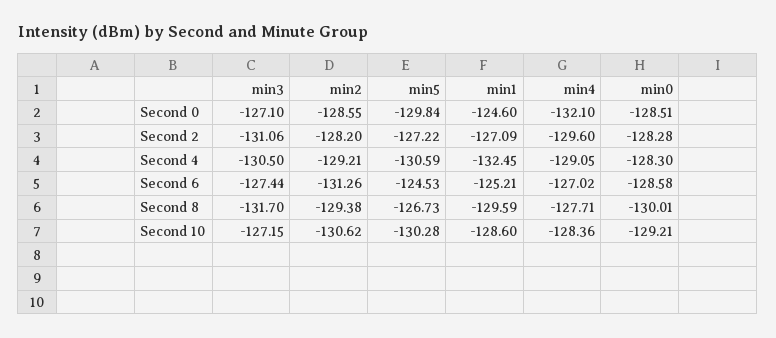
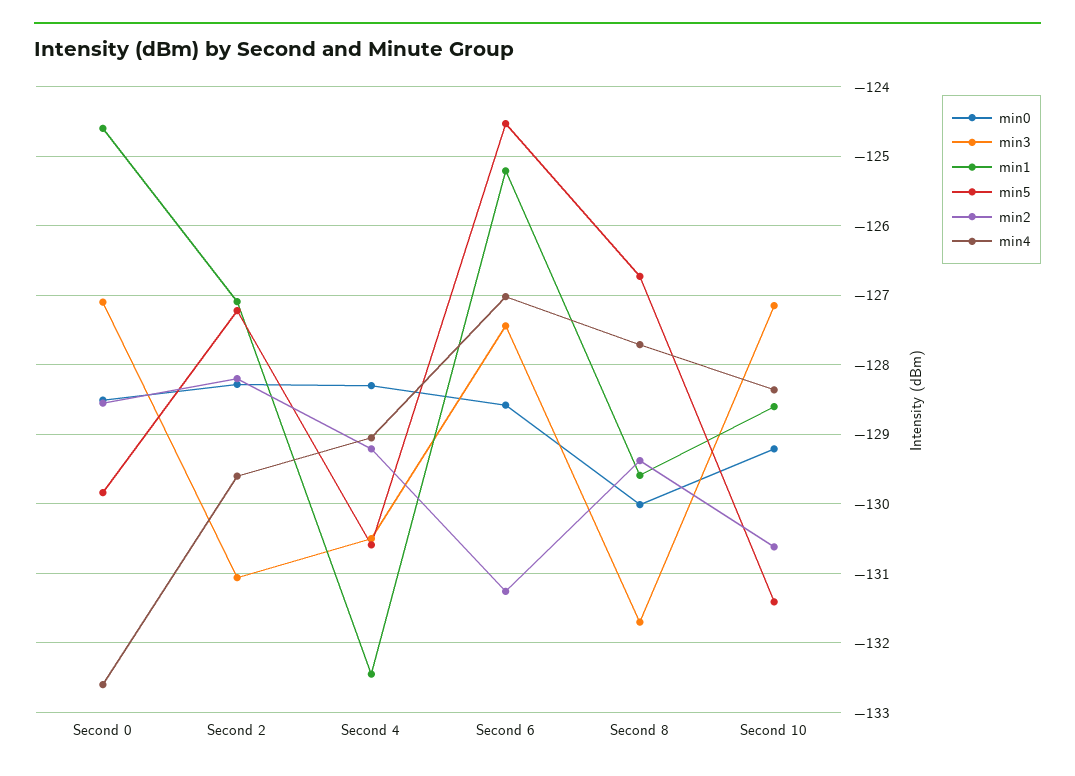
  {
    "min3": {
      "Second 0": -127.1,
      "Second 2": -131.06,
      "Second 4": -130.5,
      "Second 6": -127.44,
      "Second 8": -131.7,
      "Second 10": -127.15
    },
    "min2": {
      "Second 0": -128.55,
      "Second 2": -128.2,
      "Second 4": -129.21,
      "Second 6": -131.26,
      "Second 8": -129.38,
      "Second 10": -130.62
    },
    "min5": {
      "Second 0": -129.84,
      "Second 2": -127.22,
      "Second 4": -130.59,
      "Second 6": -124.53,
      "Second 8": -126.73,
-     "Second 10": -130.28
+     "Second 10": -131.4
    },
    "min1": {
      "Second 0": -124.6,
      "Second 2": -127.09,
      "Second 4": -132.45,
      "Second 6": -125.21,
      "Second 8": -129.59,
      "Second 10": -128.6
    },
    "min4": {
-     "Second 0": -132.1,
+     "Second 0": -132.6,
      "Second 2": -129.6,
      "Second 4": -129.05,
      "Second 6": -127.02,
      "Second 8": -127.71,
      "Second 10": -128.36
    },
    "min0": {
      "Second 0": -128.51,
      "Second 2": -128.28,
      "Second 4": -128.3,
      "Second 6": -128.58,
      "Second 8": -130.01,
      "Second 10": -129.21
    }
  }

